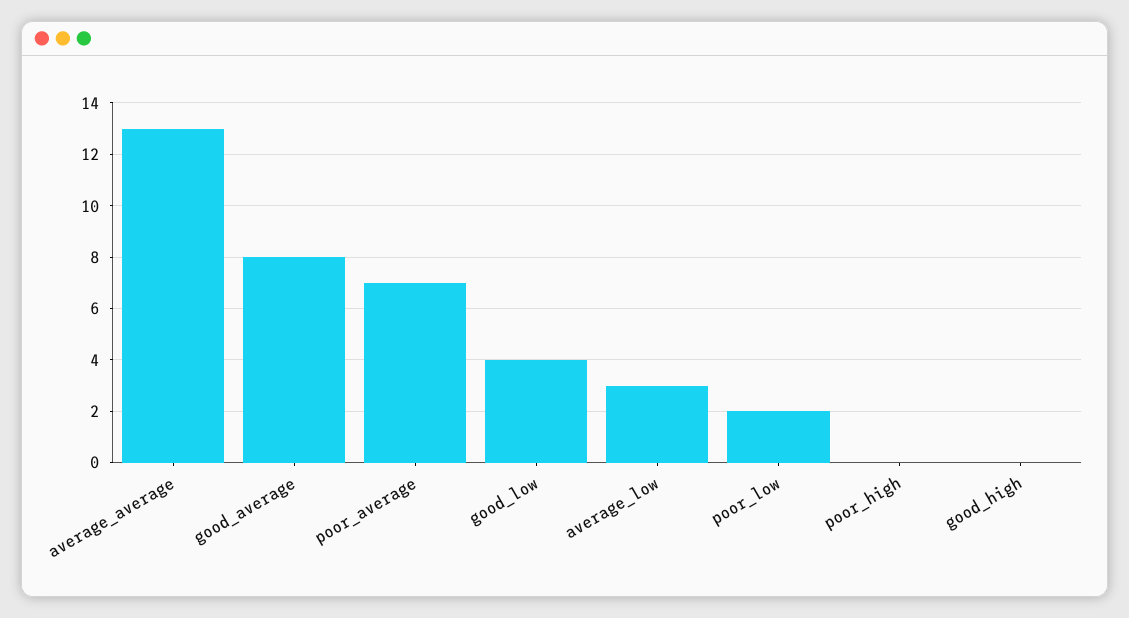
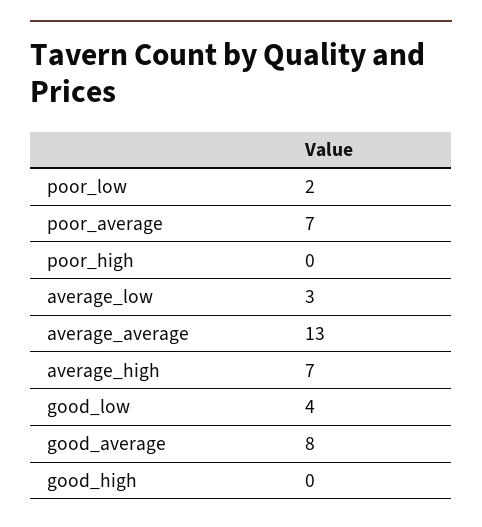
  {
    "average_average": 13,
    "good_average": 8,
    "poor_average": 7,
    "good_low": 4,
    "average_low": 3,
    "poor_low": 2,
    "poor_high": 0,
-   "good_high": 0
+   "good_high": 0,
+   "average_high": 7
  }

